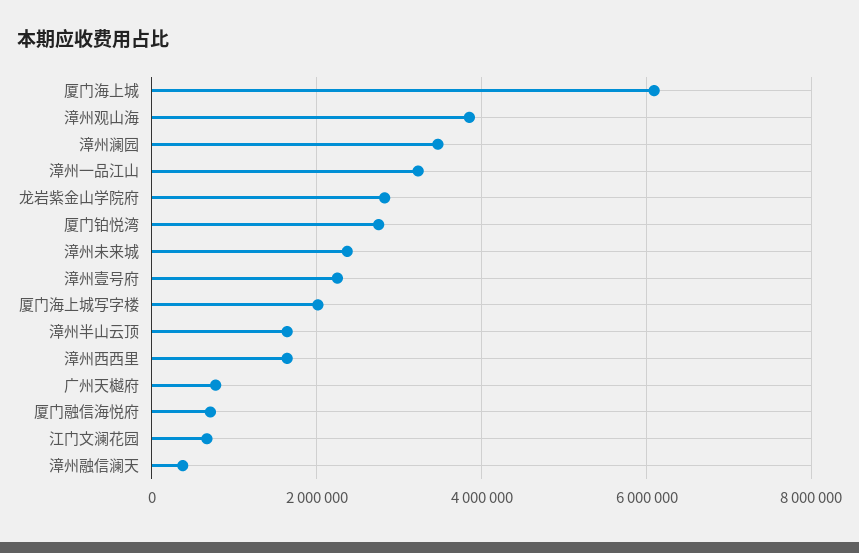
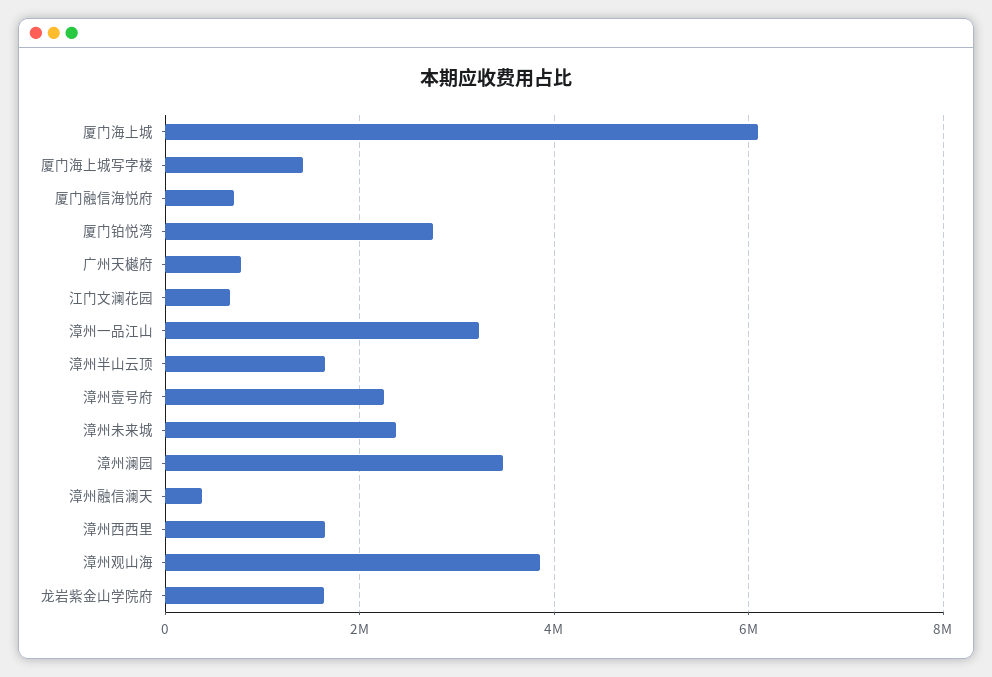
  {
    "厦门海上城": 6000000,
    "漳州观山海": 3800000,
    "漳州澜园": 3400000,
    "漳州一品江山": 3200000,
-   "龙岩紫金山学院府": 2800000,
+   "龙岩紫金山学院府": 1600000,
    "厦门铂悦湾": 2800000,
    "漳州未来城": 2400000,
    "漳州壹号府": 2200000,
-   "厦门海上城写字楼": 2000000,
+   "厦门海上城写字楼": 1400000,
    "漳州半山云顶": 1600000,
    "漳州西西里": 1600000,
    "广州天樾府": 800000,
    "厦门融信海悦府": 800000,
    "江门文澜花园": 600000,
    "漳州融信澜天": 400000
  }

